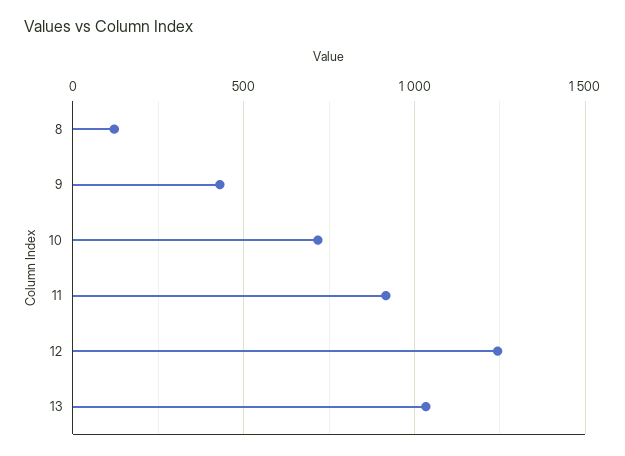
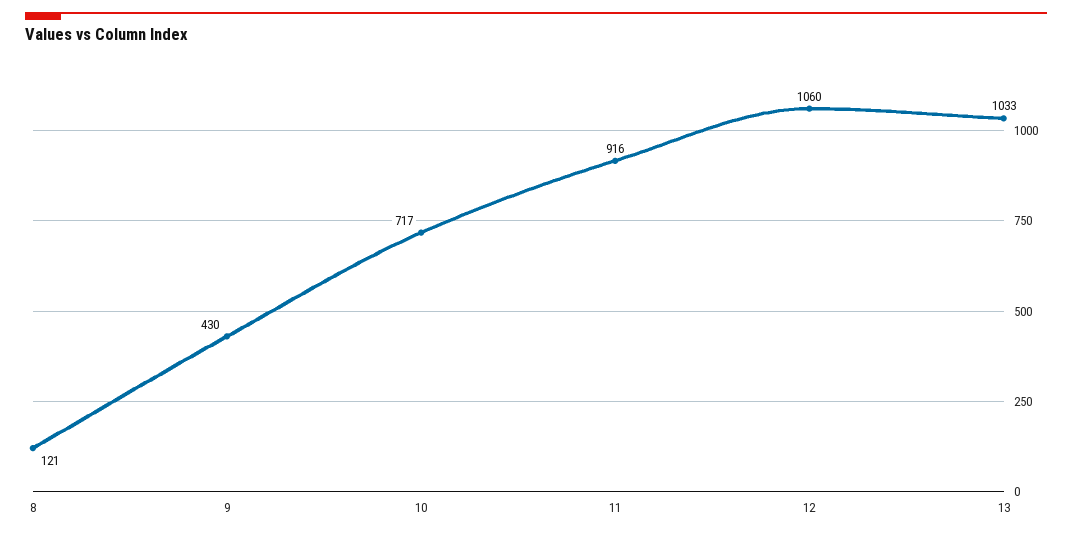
  {
    "8": 121,
    "9": 430,
    "10": 717,
    "11": 916,
-   "12": 1250,
+   "12": 1060,
    "13": 1033
  }

